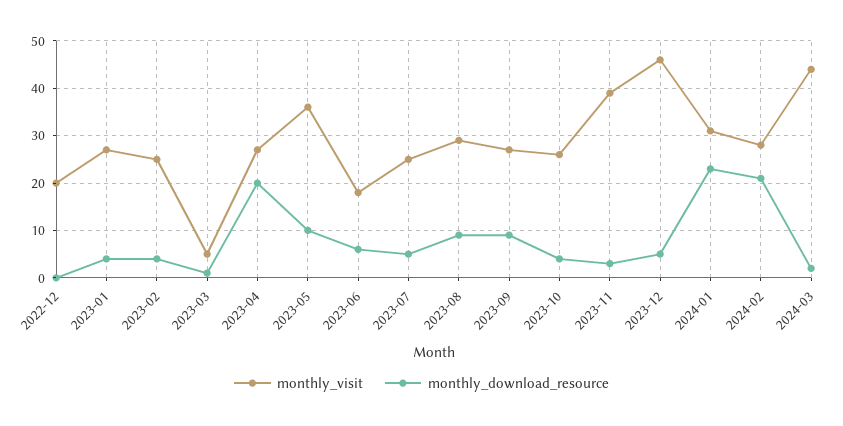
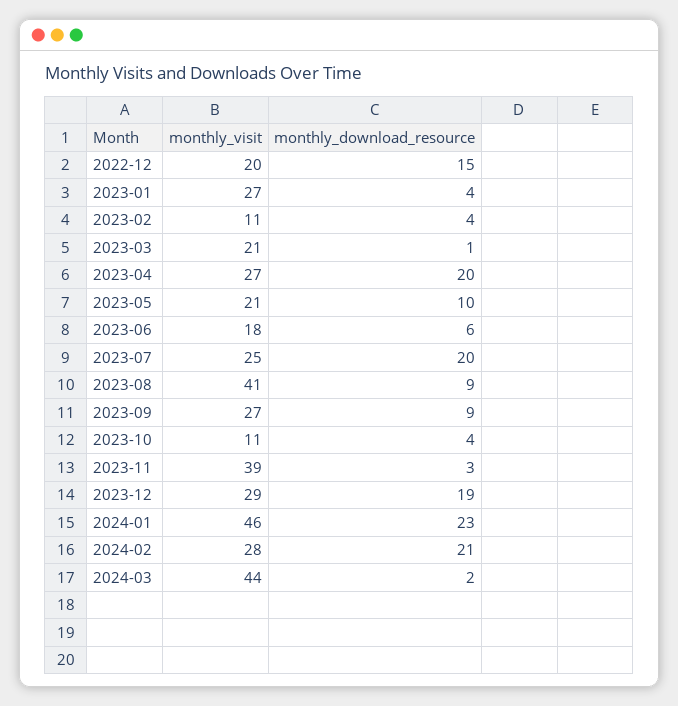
  {
    "monthly_visit": {
      "2022-12": 20,
      "2023-01": 27,
-     "2023-02": 25,
+     "2023-02": 11,
-     "2023-03": 5,
+     "2023-03": 21,
      "2023-04": 27,
-     "2023-05": 35,
+     "2023-05": 21,
      "2023-06": 18,
      "2023-07": 25,
-     "2023-08": 30,
+     "2023-08": 41,
      "2023-09": 27,
-     "2023-10": 25,
+     "2023-10": 11,
      "2023-11": 39,
-     "2023-12": 45,
+     "2023-12": 29,
-     "2024-01": 30,
+     "2024-01": 46,
      "2024-02": 28,
      "2024-03": 44
    },
    "monthly_download_resource": {
-     "2022-12": 0,
+     "2022-12": 15,
      "2023-01": 4,
      "2023-02": 4,
      "2023-03": 1,
      "2023-04": 20,
      "2023-05": 10,
      "2023-06": 6,
-     "2023-07": 5,
+     "2023-07": 20,
      "2023-08": 9,
      "2023-09": 9,
      "2023-10": 4,
      "2023-11": 3,
-     "2023-12": 5,
+     "2023-12": 19,
      "2024-01": 23,
      "2024-02": 21,
      "2024-03": 2
    }
  }

